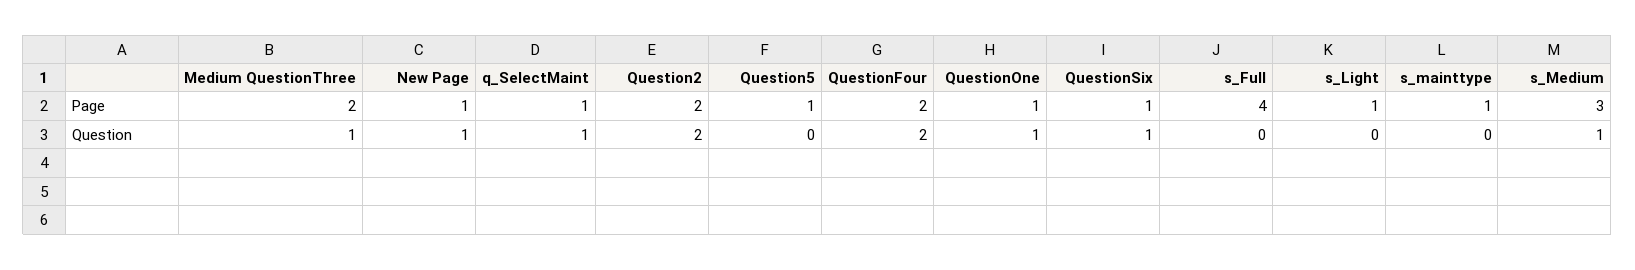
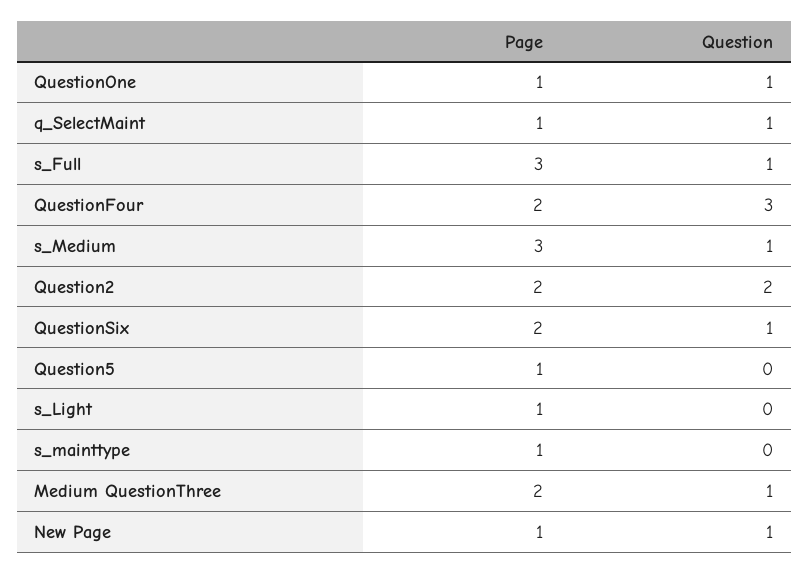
  {
    "Medium QuestionThree": {
      "Page": 2,
      "Question": 1
    },
    "New Page": {
      "Page": 1,
      "Question": 1
    },
    "q_SelectMaint": {
      "Page": 1,
      "Question": 1
    },
    "Question2": {
      "Page": 2,
      "Question": 2
    },
    "Question5": {
      "Page": 1,
      "Question": 0
    },
    "QuestionFour": {
      "Page": 2,
-     "Question": 2
+     "Question": 3
    },
    "QuestionOne": {
      "Page": 1,
      "Question": 1
    },
    "QuestionSix": {
-     "Page": 1,
+     "Page": 2,
      "Question": 1
    },
    "s_Full": {
-     "Page": 4,
+     "Page": 3,
-     "Question": 0
+     "Question": 1
    },
    "s_Light": {
      "Page": 1,
      "Question": 0
    },
    "s_mainttype": {
      "Page": 1,
      "Question": 0
    },
    "s_Medium": {
      "Page": 3,
      "Question": 1
    }
  }

